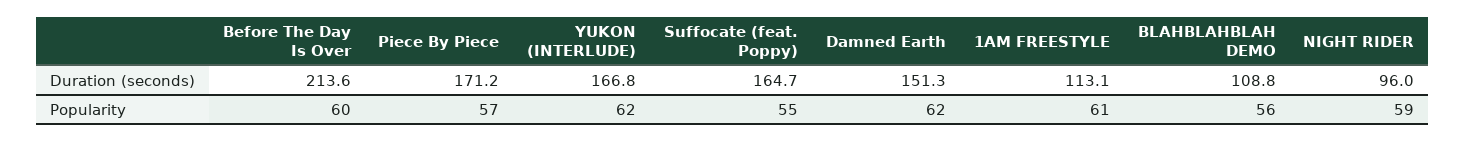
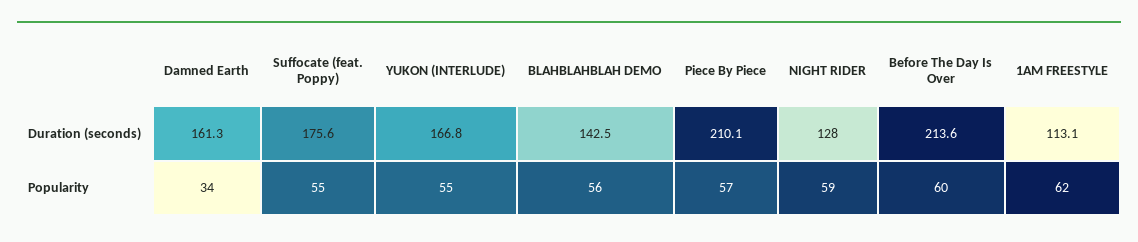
  {
    "Before The Day Is Over": {
      "Duration (seconds)": 213.6,
      "Popularity": 60
    },
    "Piece By Piece": {
-     "Duration (seconds)": 171.2,
+     "Duration (seconds)": 210.1,
      "Popularity": 57
    },
    "YUKON (INTERLUDE)": {
      "Duration (seconds)": 166.8,
-     "Popularity": 62
+     "Popularity": 55
    },
    "Suffocate (feat. Poppy)": {
-     "Duration (seconds)": 164.7,
+     "Duration (seconds)": 175.6,
      "Popularity": 55
    },
    "Damned Earth": {
-     "Duration (seconds)": 151.3,
+     "Duration (seconds)": 161.3,
-     "Popularity": 62
+     "Popularity": 34
    },
    "1AM FREESTYLE": {
      "Duration (seconds)": 113.1,
-     "Popularity": 61
+     "Popularity": 62
    },
    "BLAHBLAHBLAH DEMO": {
-     "Duration (seconds)": 108.8,
+     "Duration (seconds)": 142.5,
      "Popularity": 56
    },
    "NIGHT RIDER": {
-     "Duration (seconds)": 96,
+     "Duration (seconds)": 128,
      "Popularity": 59
    }
  }

